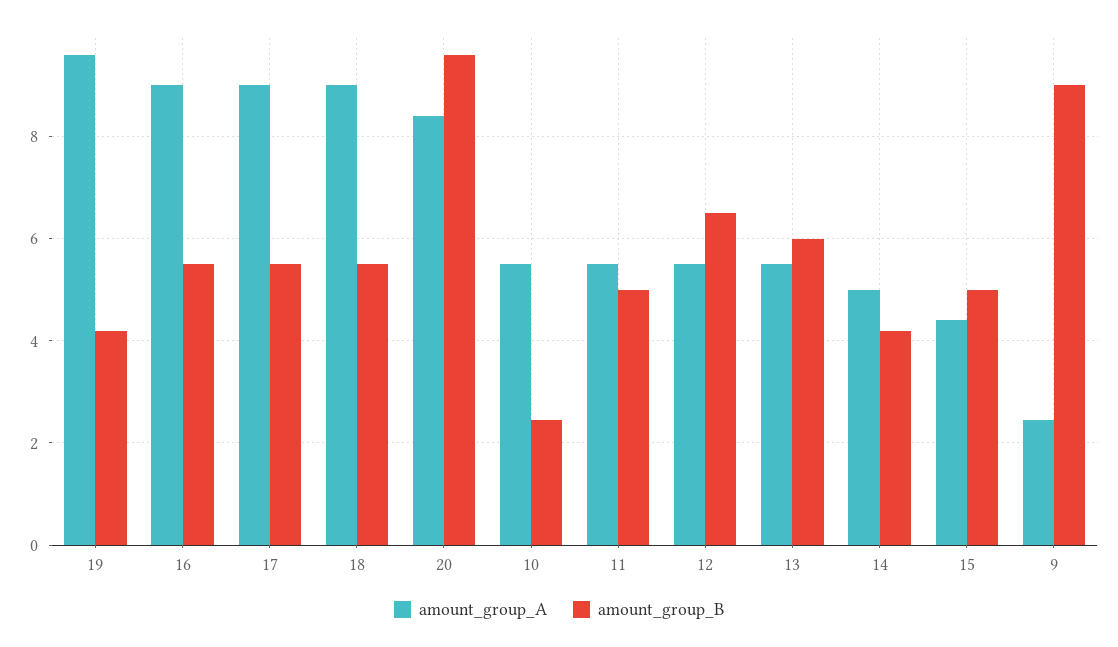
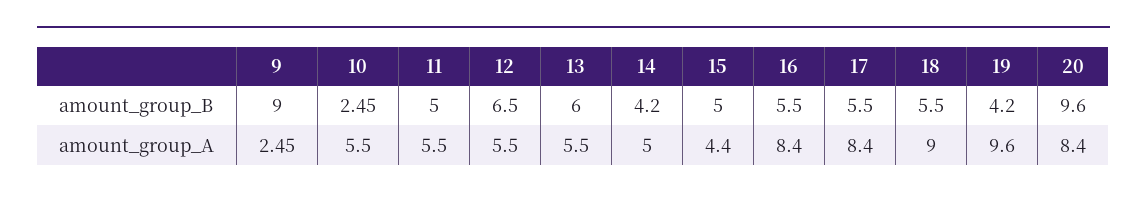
  {
    "amount_group_A": {
      "19": 9.6,
-     "16": 9,
+     "16": 8.4,
-     "17": 9,
+     "17": 8.4,
      "18": 9,
      "20": 8.4,
      "10": 5.5,
      "11": 5.5,
      "12": 5.5,
      "13": 5.5,
      "14": 5,
      "15": 4.4,
      "9": 2.45
    },
    "amount_group_B": {
      "19": 4.2,
      "16": 5.5,
      "17": 5.5,
      "18": 5.5,
      "20": 9.6,
      "10": 2.45,
      "11": 5,
      "12": 6.5,
      "13": 6,
      "14": 4.2,
      "15": 5,
      "9": 9
    }
  }

